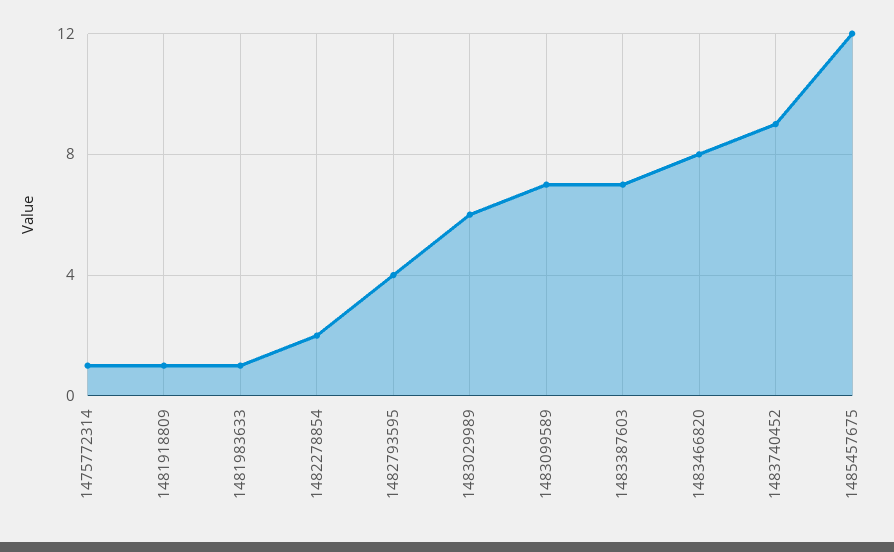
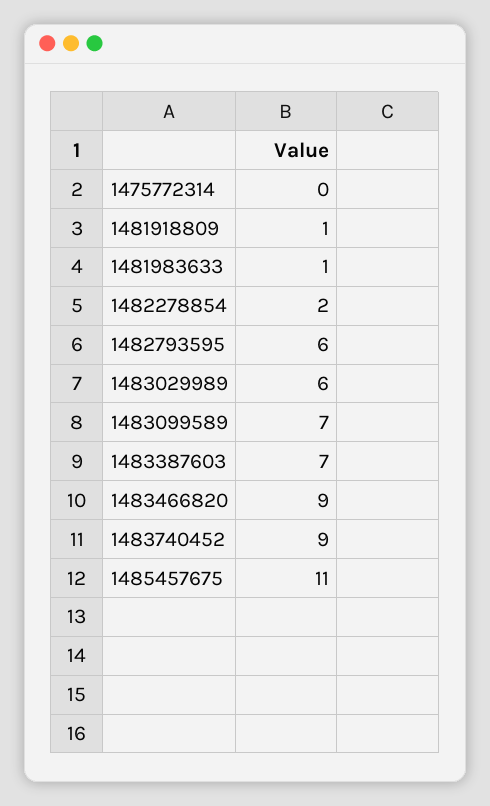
  {
-   "1475772314": 1,
+   "1475772314": 0,
    "1481918809": 1,
    "1481983633": 1,
    "1482278854": 2,
-   "1482793595": 4,
+   "1482793595": 6,
    "1483029989": 6,
    "1483099589": 7,
    "1483387603": 7,
-   "1483466820": 8,
+   "1483466820": 9,
    "1483740452": 9,
-   "1485457675": 12
+   "1485457675": 11
  }

